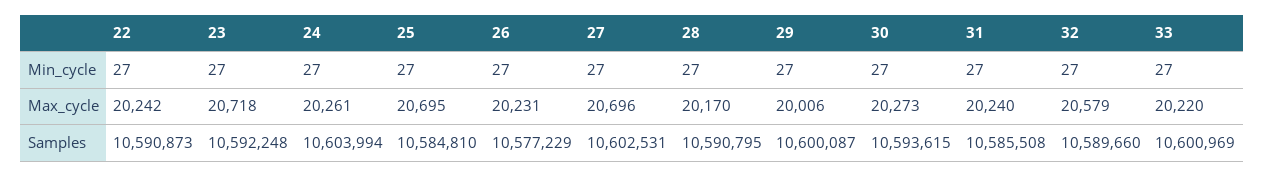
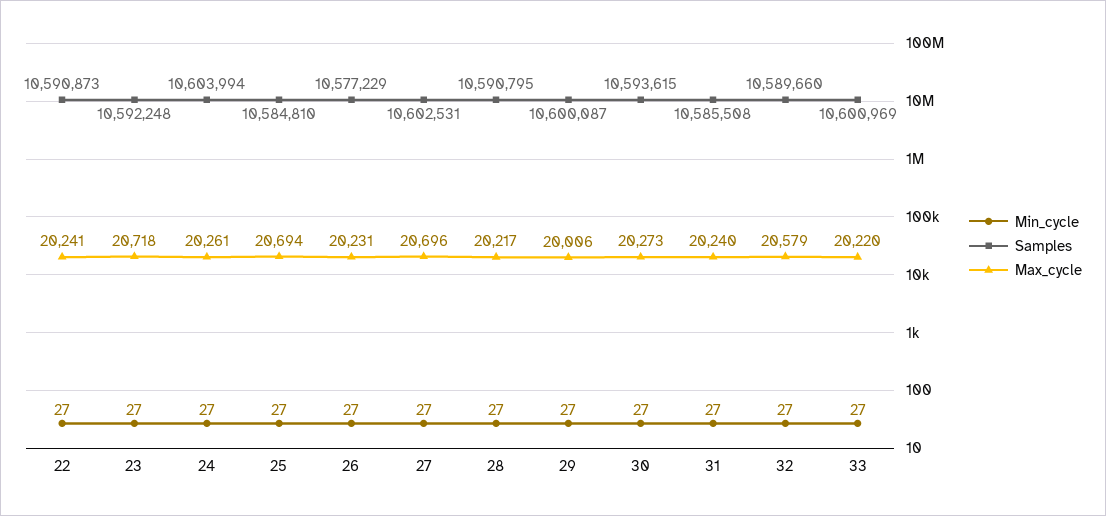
  {
    "Min_cycle": {
      "22": 27,
      "23": 27,
      "24": 27,
      "25": 27,
      "26": 27,
      "27": 27,
      "28": 27,
      "29": 27,
      "30": 27,
      "31": 27,
      "32": 27,
      "33": 27
    },
    "Max_cycle": {
-     "22": 20242,
+     "22": 20241,
      "23": 20718,
      "24": 20261,
-     "25": 20695,
+     "25": 20694,
      "26": 20231,
      "27": 20696,
-     "28": 20170,
+     "28": 20217,
      "29": 20006,
      "30": 20273,
      "31": 20240,
      "32": 20579,
      "33": 20220
    },
    "Samples": {
      "22": 10590873,
      "23": 10592248,
      "24": 10603994,
      "25": 10584810,
      "26": 10577229,
      "27": 10602531,
      "28": 10590795,
      "29": 10600087,
      "30": 10593615,
      "31": 10585508,
      "32": 10589660,
      "33": 10600969
    }
  }

